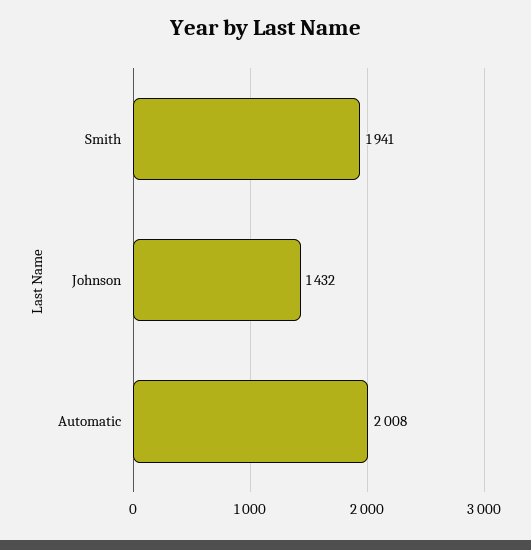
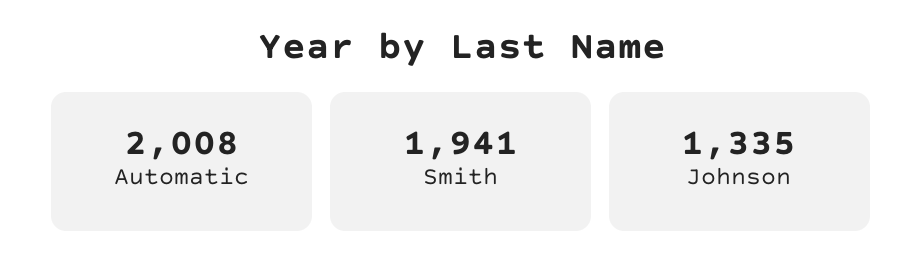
  {
    "Smith": 1941,
-   "Johnson": 1432,
+   "Johnson": 1335,
    "Automatic": 2008
  }

